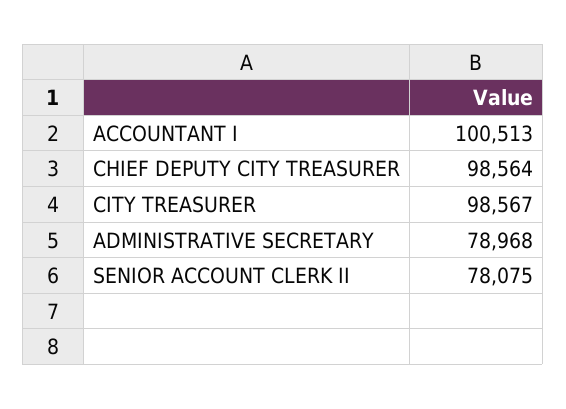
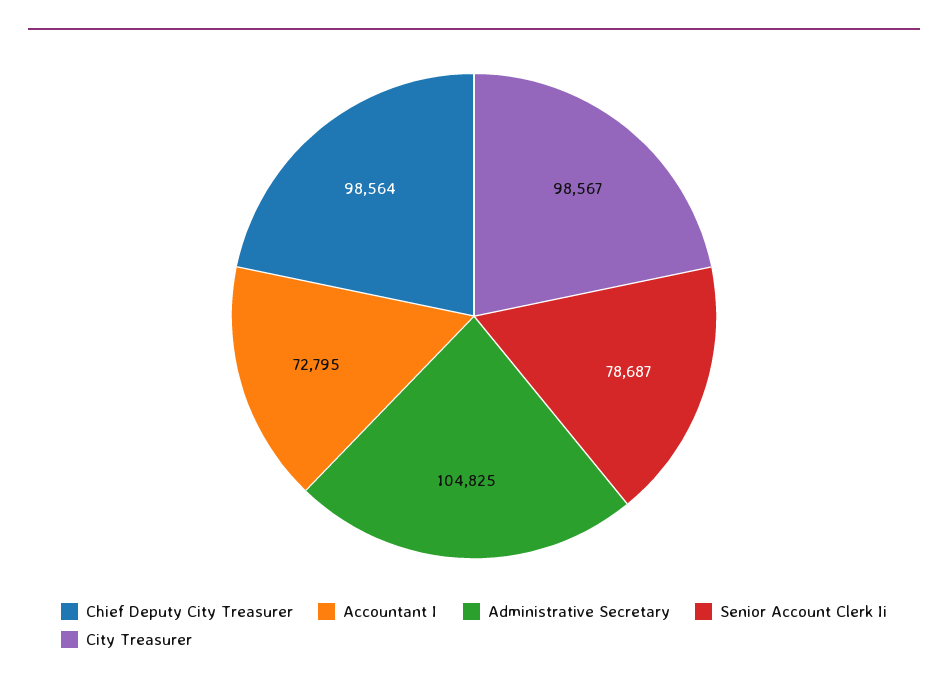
  {
-   "ACCOUNTANT I": 100513,
+   "ACCOUNTANT I": 72795,
    "CHIEF DEPUTY CITY TREASURER": 98564,
    "CITY TREASURER": 98567,
-   "ADMINISTRATIVE SECRETARY": 78968,
+   "ADMINISTRATIVE SECRETARY": 104825,
-   "SENIOR ACCOUNT CLERK II": 78075
+   "SENIOR ACCOUNT CLERK II": 78687
  }

